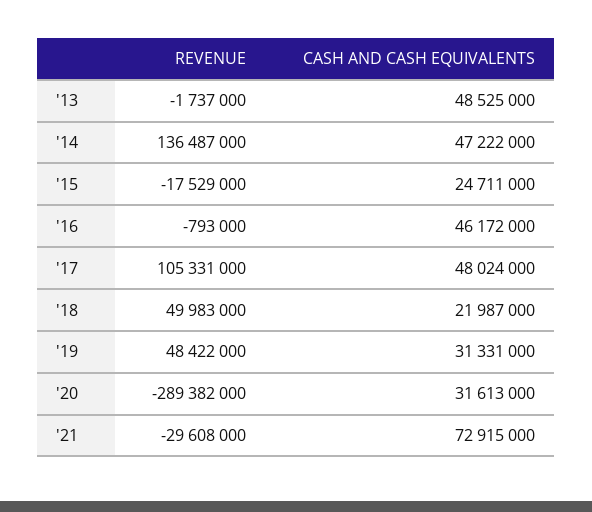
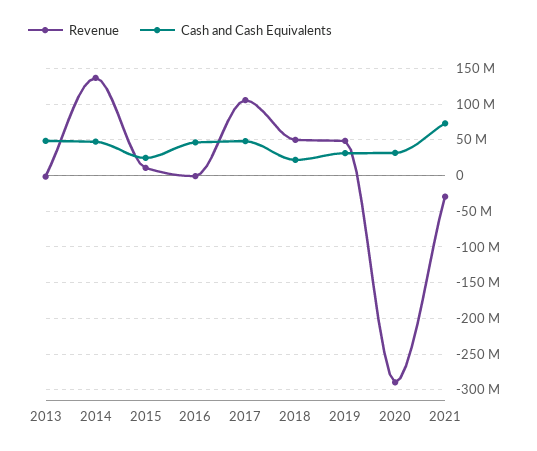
  {
    "REVENUE": {
      "'13": -1737000,
      "'14": 136487000,
-     "'15": -17529000,
+     "'15": 10000000,
      "'16": -793000,
      "'17": 105331000,
      "'18": 49983000,
      "'19": 48422000,
      "'20": -289382000,
      "'21": -29608000
    },
    "CASH AND CASH EQUIVALENTS": {
      "'13": 48525000,
      "'14": 47222000,
      "'15": 24711000,
      "'16": 46172000,
      "'17": 48024000,
      "'18": 21987000,
      "'19": 31331000,
      "'20": 31613000,
      "'21": 72915000
    }
  }

